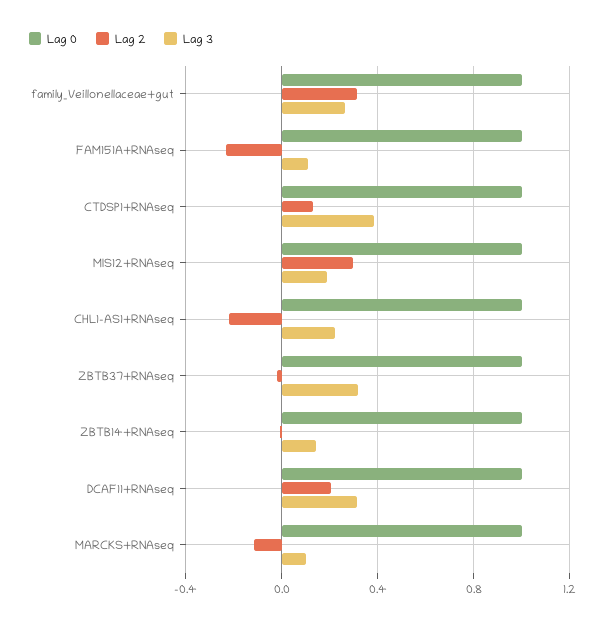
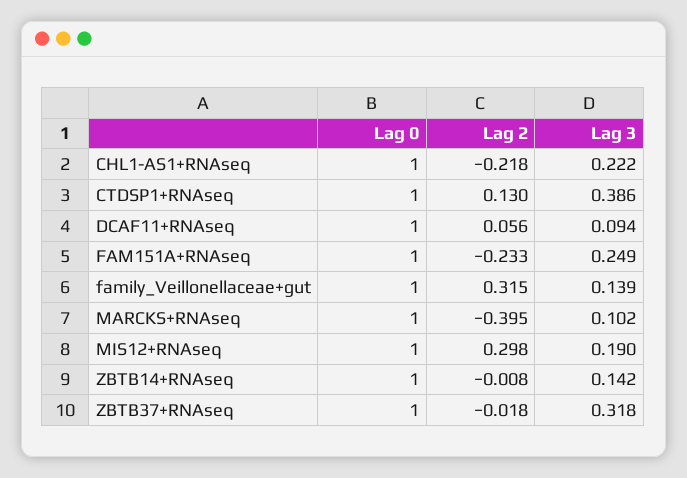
  {
    "Lag 0": {
      "family_Veillonellaceae+gut": 1,
      "FAM151A+RNAseq": 1,
      "CTDSP1+RNAseq": 1,
      "MIS12+RNAseq": 1,
      "CHL1-AS1+RNAseq": 1,
      "ZBTB37+RNAseq": 1,
      "ZBTB14+RNAseq": 1,
      "DCAF11+RNAseq": 1,
      "MARCKS+RNAseq": 1
    },
    "Lag 2": {
      "family_Veillonellaceae+gut": 0.315,
      "FAM151A+RNAseq": -0.233,
      "CTDSP1+RNAseq": 0.13,
      "MIS12+RNAseq": 0.298,
      "CHL1-AS1+RNAseq": -0.218,
      "ZBTB37+RNAseq": -0.018,
      "ZBTB14+RNAseq": -0.008,
-     "DCAF11+RNAseq": 0.2,
+     "DCAF11+RNAseq": 0.056,
-     "MARCKS+RNAseq": -0.1
+     "MARCKS+RNAseq": -0.395
    },
    "Lag 3": {
-     "family_Veillonellaceae+gut": 0.25,
+     "family_Veillonellaceae+gut": 0.139,
-     "FAM151A+RNAseq": 0.1,
+     "FAM151A+RNAseq": 0.249,
      "CTDSP1+RNAseq": 0.386,
      "MIS12+RNAseq": 0.19,
      "CHL1-AS1+RNAseq": 0.222,
      "ZBTB37+RNAseq": 0.318,
      "ZBTB14+RNAseq": 0.142,
-     "DCAF11+RNAseq": 0.3,
+     "DCAF11+RNAseq": 0.094,
      "MARCKS+RNAseq": 0.102
    }
  }

